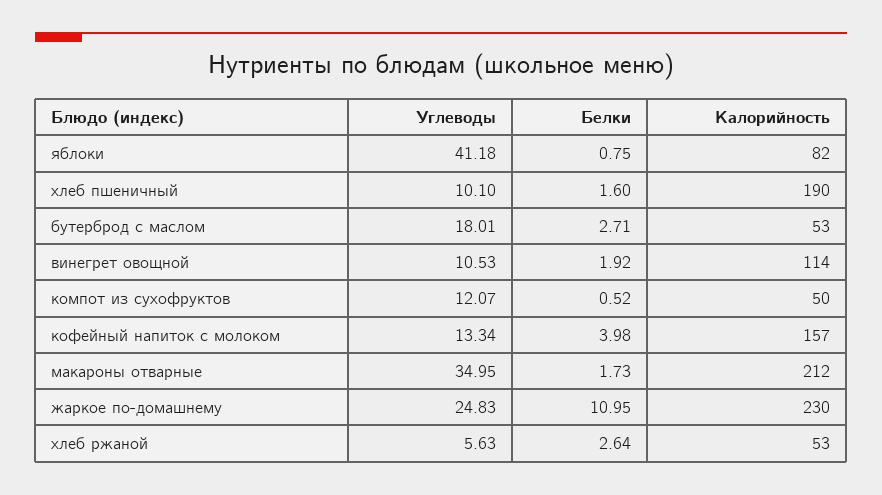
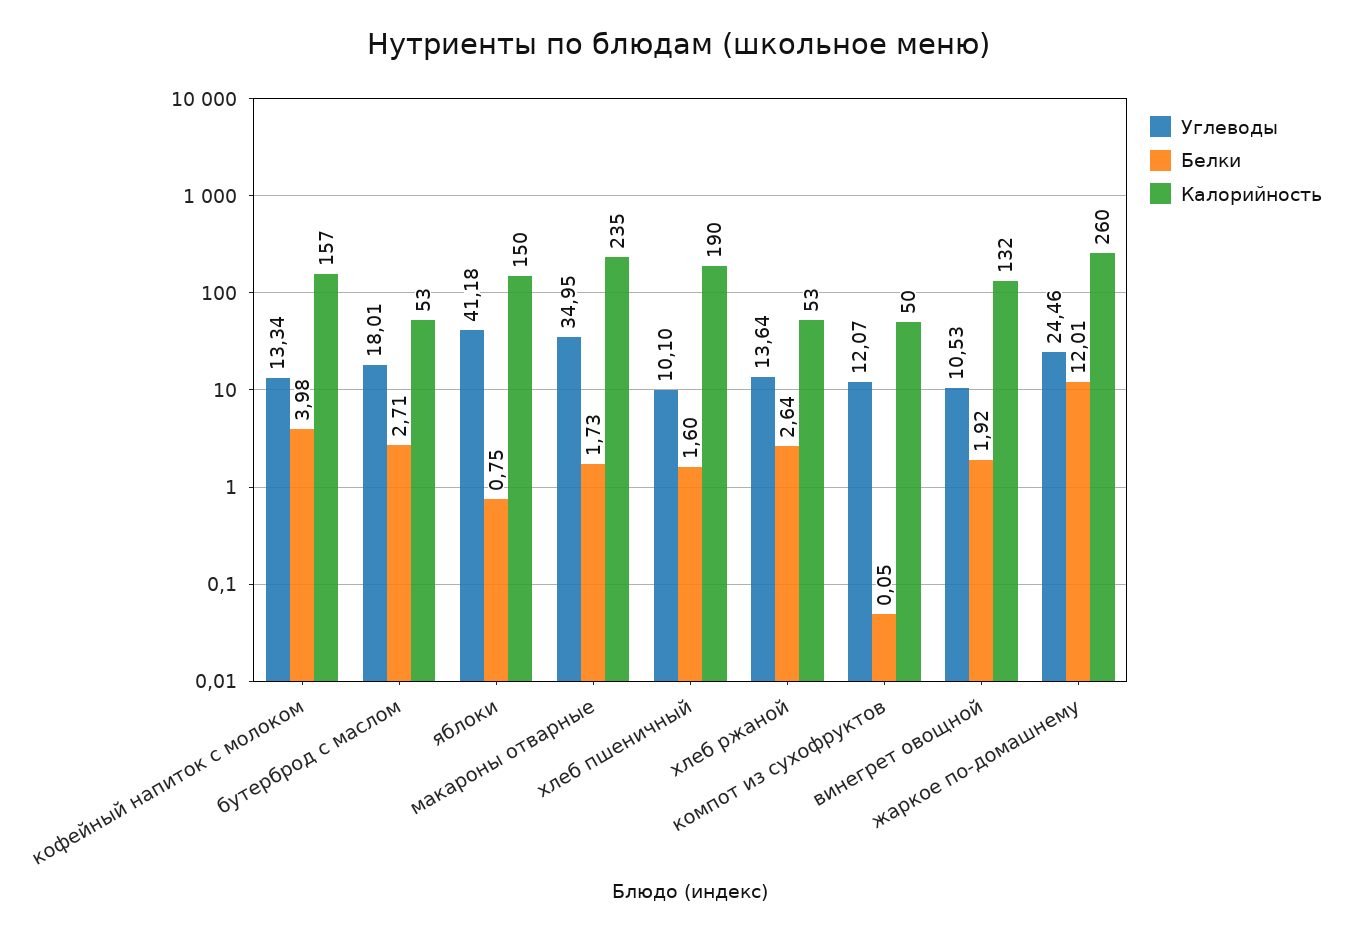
  {
    "Углеводы": {
      "яблоки": 41.18,
      "хлеб пшеничный": 10.1,
      "бутерброд с маслом": 18.01,
      "винегрет овощной": 10.53,
      "компот из сухофруктов": 12.07,
      "кофейный напиток с молоком": 13.34,
      "макароны отварные": 34.95,
-     "жаркое по-домашнему": 24.83,
+     "жаркое по-домашнему": 24.46,
-     "хлеб ржаной": 5.63
+     "хлеб ржаной": 13.64
    },
    "Белки": {
      "яблоки": 0.75,
      "хлеб пшеничный": 1.6,
      "бутерброд с маслом": 2.71,
      "винегрет овощной": 1.92,
-     "компот из сухофруктов": 0.52,
+     "компот из сухофруктов": 0.05,
      "кофейный напиток с молоком": 3.98,
      "макароны отварные": 1.73,
-     "жаркое по-домашнему": 10.95,
+     "жаркое по-домашнему": 12.01,
      "хлеб ржаной": 2.64
    },
    "Калорийность": {
-     "яблоки": 82,
+     "яблоки": 150,
      "хлеб пшеничный": 190,
      "бутерброд с маслом": 53,
-     "винегрет овощной": 114,
+     "винегрет овощной": 132,
      "компот из сухофруктов": 50,
      "кофейный напиток с молоком": 157,
-     "макароны отварные": 212,
+     "макароны отварные": 235,
-     "жаркое по-домашнему": 230,
+     "жаркое по-домашнему": 260,
      "хлеб ржаной": 53
    }
  }

